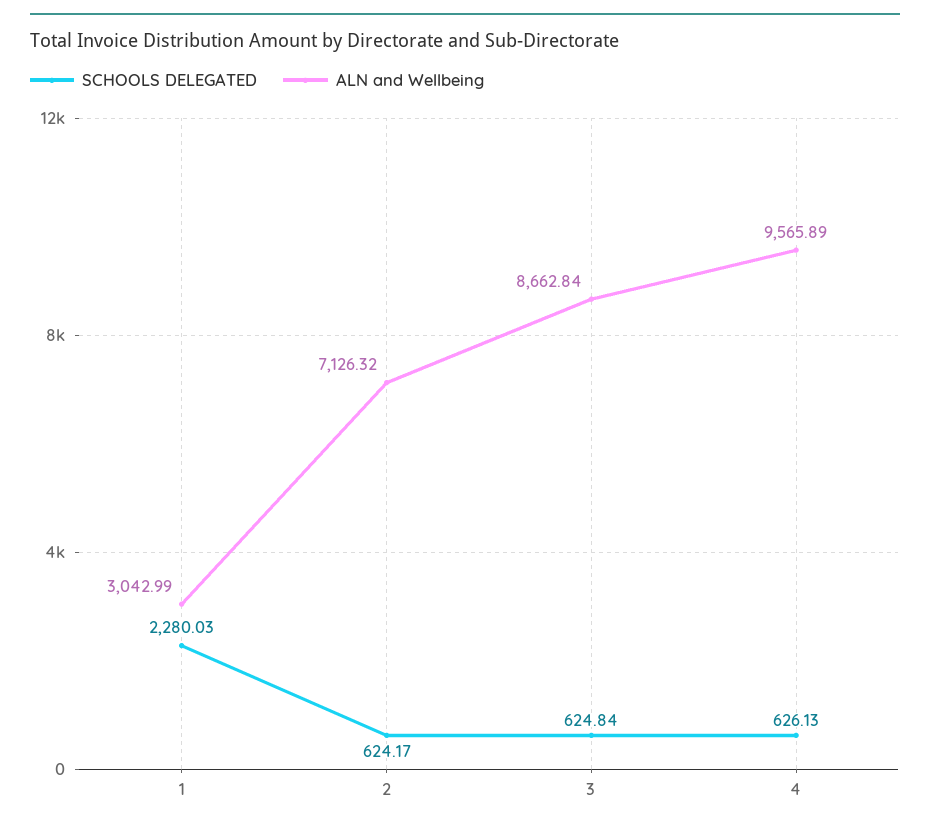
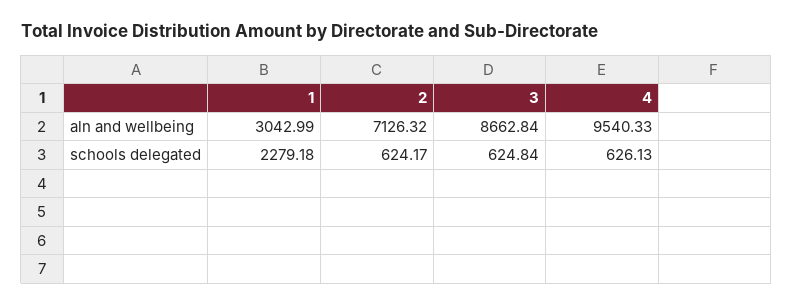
  {
    "SCHOOLS DELEGATED": {
-     "1": 2280.03,
+     "1": 2279.18,
      "2": 624.17,
      "3": 624.84,
      "4": 626.13
    },
    "ALN and Wellbeing": {
      "1": 3042.99,
      "2": 7126.32,
      "3": 8662.84,
-     "4": 9565.89
+     "4": 9540.33
    }
  }

